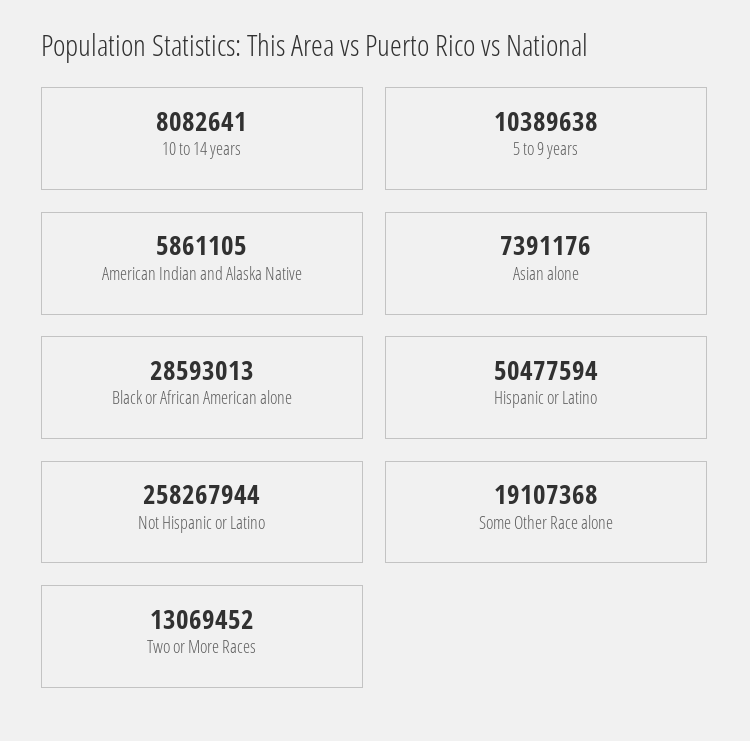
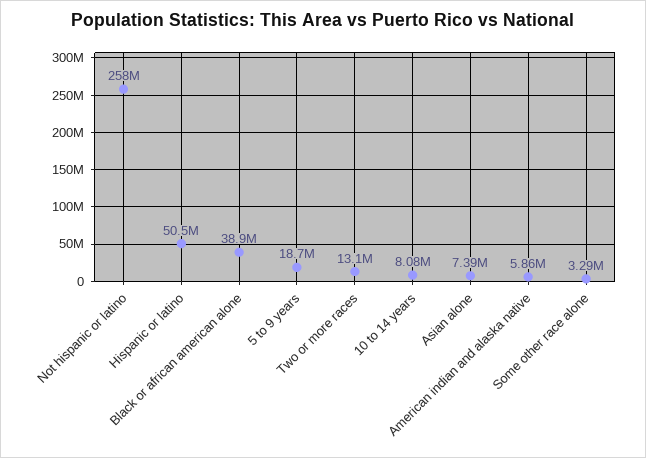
  {
    "10 to 14 years": 8082641,
-   "5 to 9 years": 10389638,
+   "5 to 9 years": 18700000,
    "American Indian and Alaska Native": 5861105,
    "Asian alone": 7391176,
-   "Black or African American alone": 28593013,
+   "Black or African American alone": 38900000,
    "Hispanic or Latino": 50477594,
    "Not Hispanic or Latino": 258267944,
-   "Some Other Race alone": 19107368,
+   "Some Other Race alone": 3290000,
    "Two or More Races": 13069452
  }

